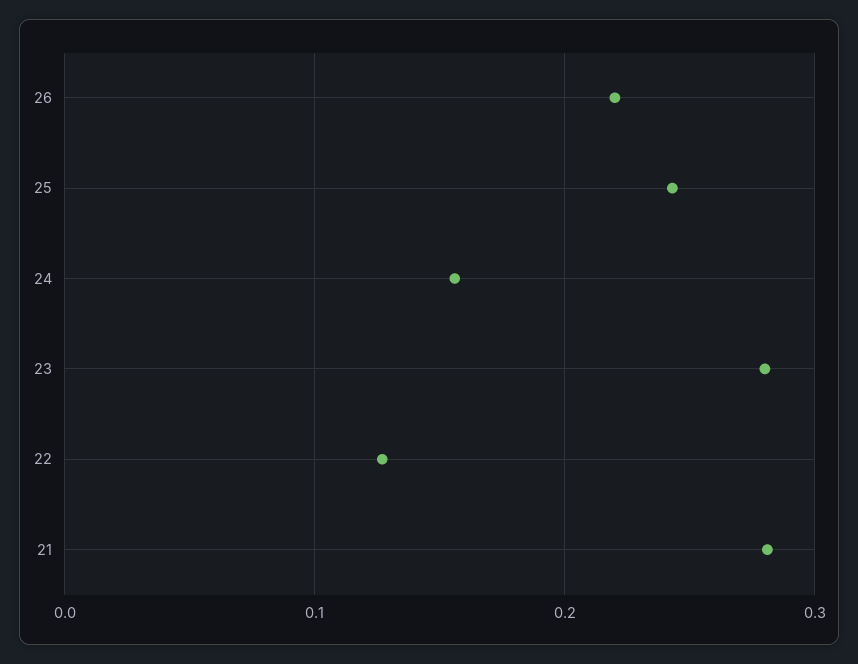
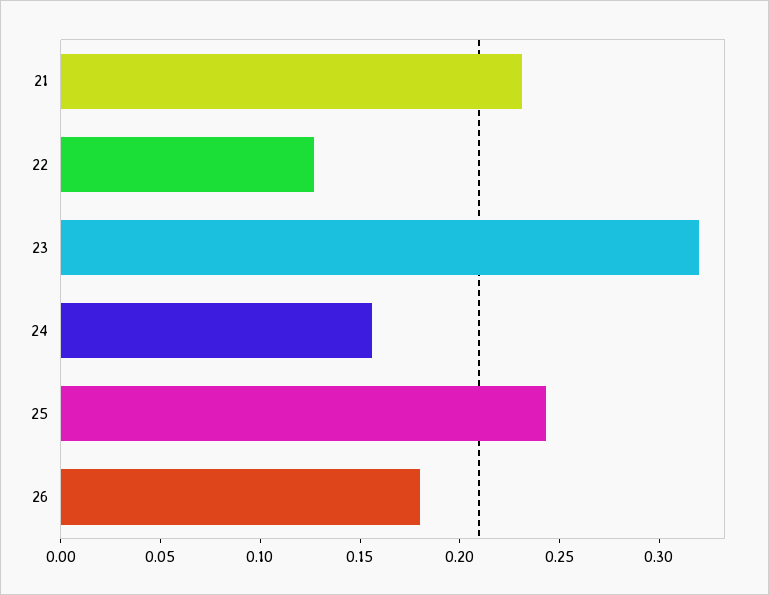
  {
-   "26": 0.22,
+   "26": 0.18,
    "25": 0.24,
    "24": 0.16,
-   "23": 0.28,
+   "23": 0.32,
    "22": 0.13,
-   "21": 0.28
+   "21": 0.23
  }

